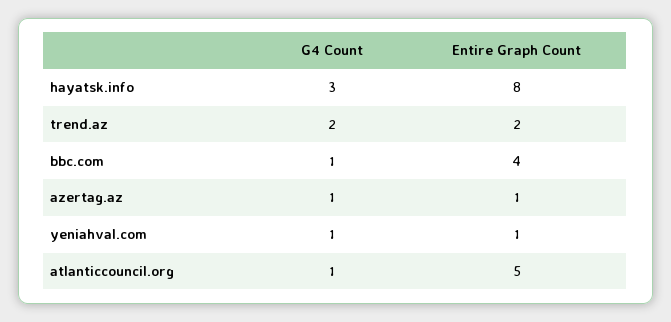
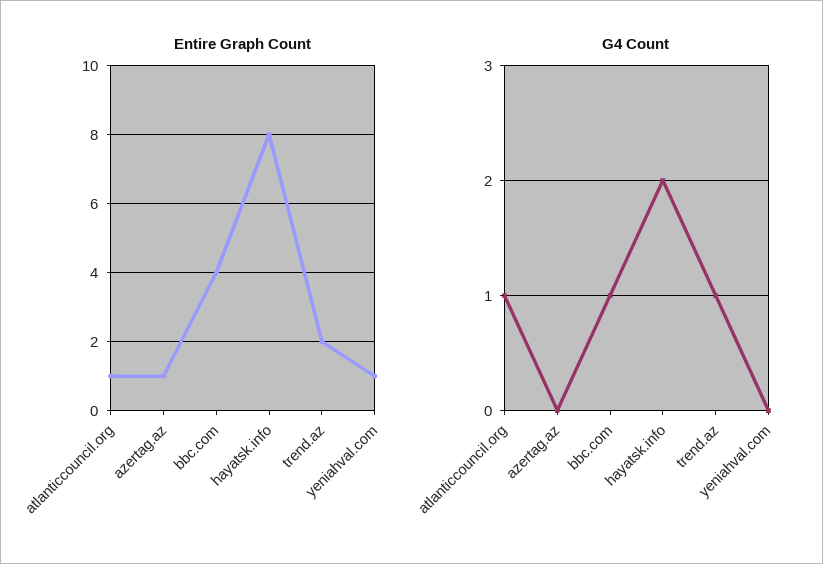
  {
    "G4 Count": {
-     "hayatsk.info": 3,
+     "hayatsk.info": 2,
-     "trend.az": 2,
+     "trend.az": 1,
      "bbc.com": 1,
-     "azertag.az": 1,
+     "azertag.az": 0,
-     "yeniahval.com": 1,
+     "yeniahval.com": 0,
      "atlanticcouncil.org": 1
    },
    "Entire Graph Count": {
      "hayatsk.info": 8,
      "trend.az": 2,
      "bbc.com": 4,
      "azertag.az": 1,
      "yeniahval.com": 1,
-     "atlanticcouncil.org": 5
+     "atlanticcouncil.org": 1
    }
  }

